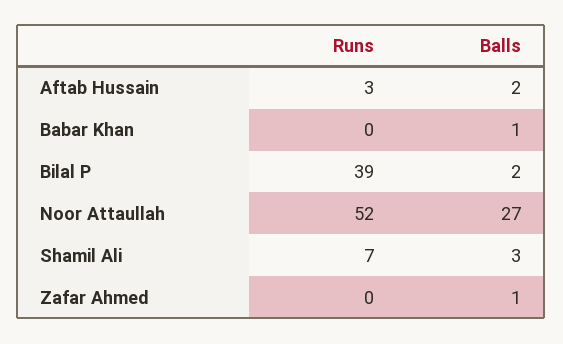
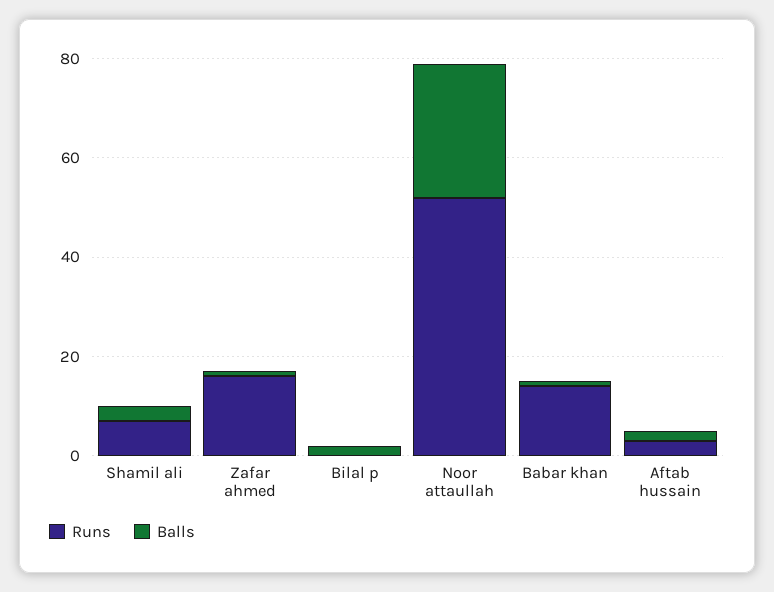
  {
    "Runs": {
      "Aftab Hussain": 3,
-     "Babar Khan": 0,
+     "Babar Khan": 15,
-     "Bilal P": 39,
+     "Bilal P": 0,
      "Noor Attaullah": 52,
      "Shamil Ali": 7,
-     "Zafar Ahmed": 0
+     "Zafar Ahmed": 15
    },
    "Balls": {
      "Aftab Hussain": 2,
      "Babar Khan": 1,
      "Bilal P": 2,
      "Noor Attaullah": 27,
      "Shamil Ali": 3,
      "Zafar Ahmed": 1
    }
  }

